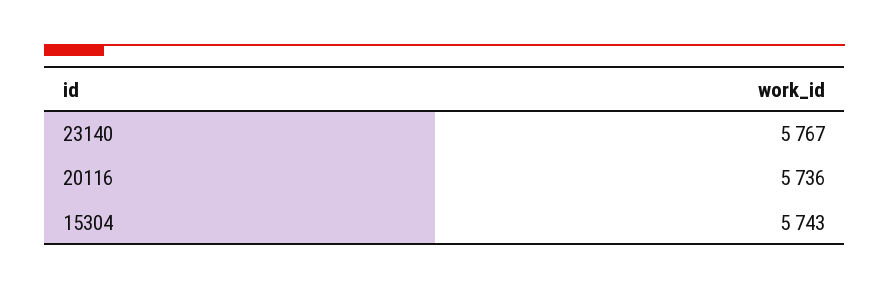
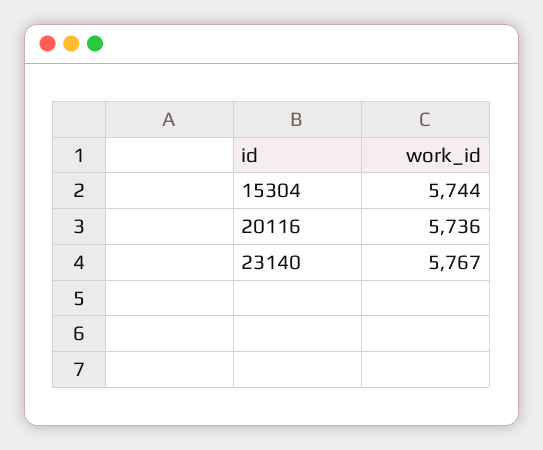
  {
    "23140": 5767,
    "20116": 5736,
-   "15304": 5743
+   "15304": 5744
  }

